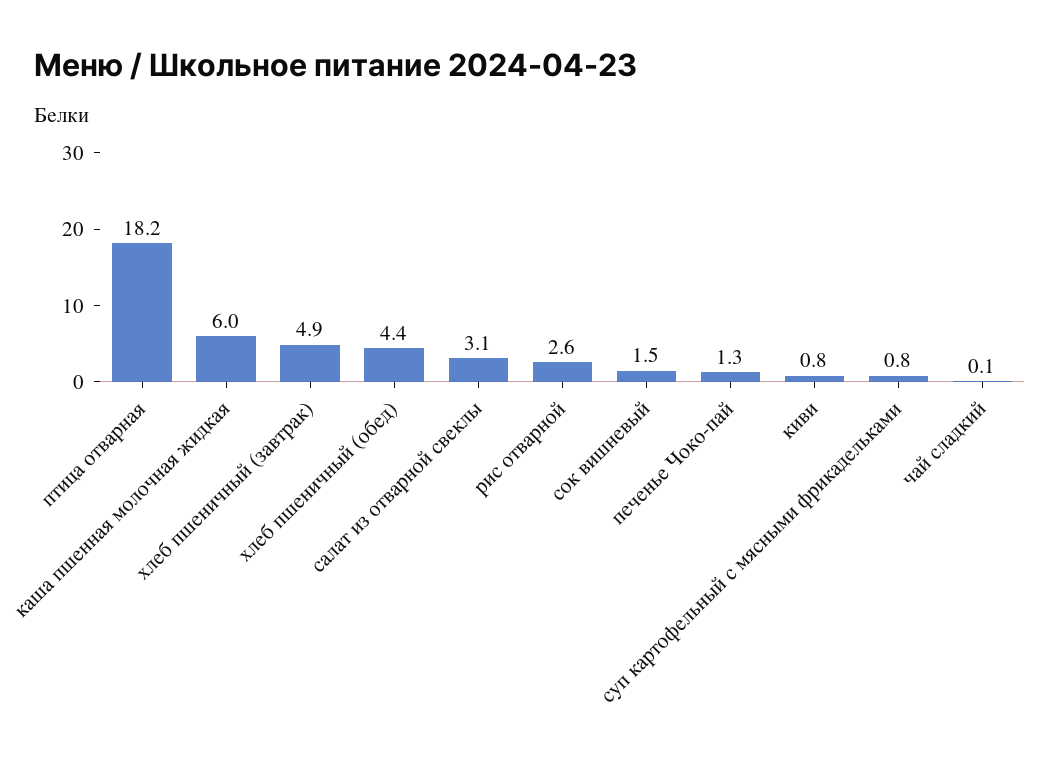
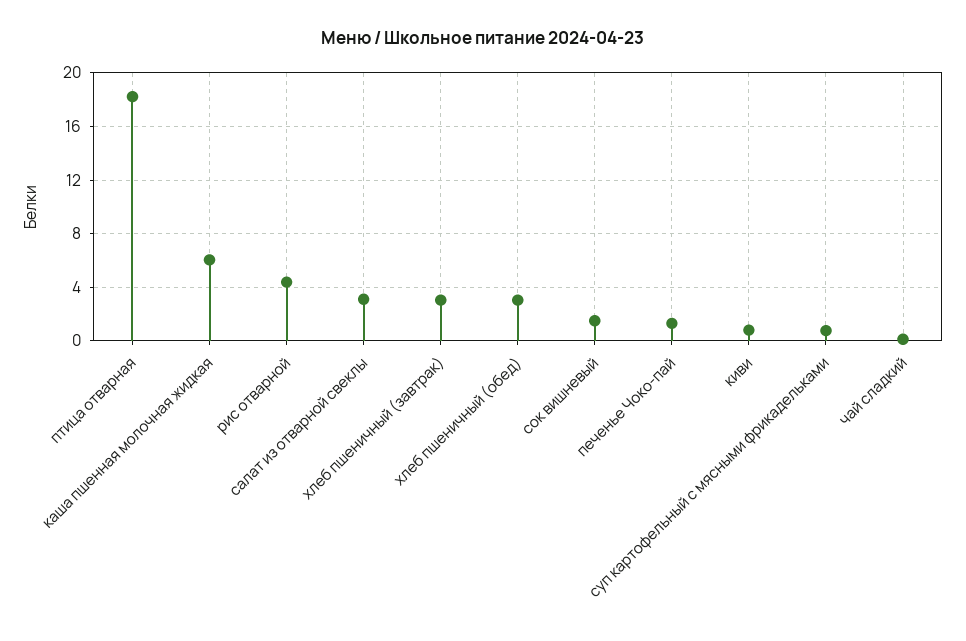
  {
    "птица отварная": 18.2,
    "каша пшенная молочная жидкая": 6,
-   "хлеб пшеничный (завтрак)": 4.9,
+   "хлеб пшеничный (завтрак)": 3,
-   "хлеб пшеничный (обед)": 4.4,
+   "хлеб пшеничный (обед)": 3,
    "салат из отварной свеклы": 3.1,
-   "рис отварной": 2.6,
+   "рис отварной": 4.5,
    "сок вишневый": 1.5,
    "печенье Чоко-пай": 1.3,
    "киви": 0.8,
    "суп картофельный с мясными фрикадельками": 0.8,
    "чай сладкий": 0.1
  }

